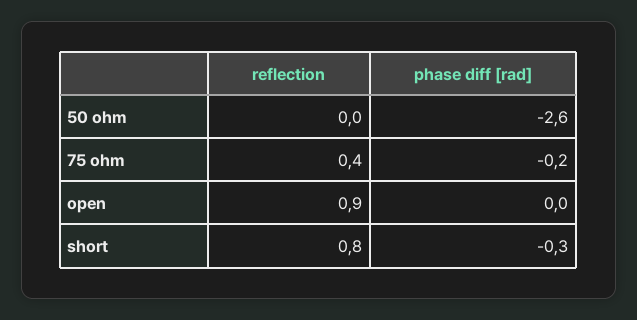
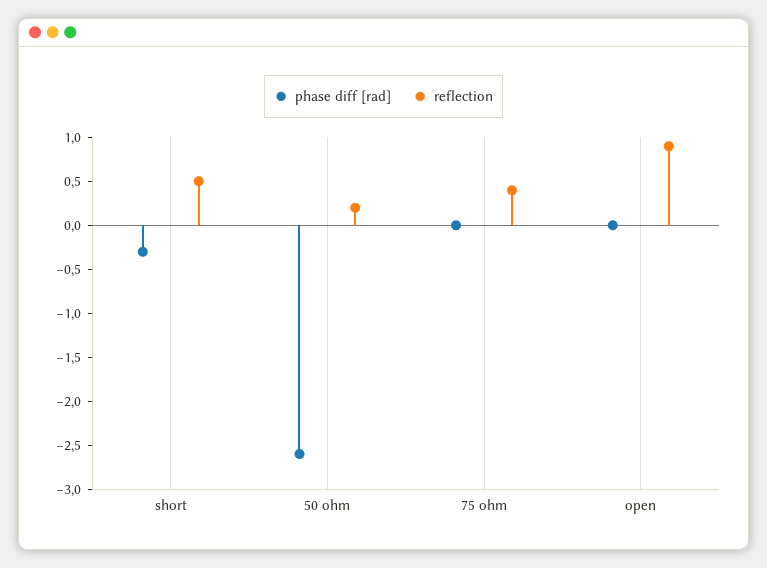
  {
    "reflection": {
-     "50 ohm": 0,
+     "50 ohm": 0.2,
      "75 ohm": 0.4,
      "open": 0.9,
-     "short": 0.8
+     "short": 0.5
    },
    "phase diff [rad]": {
      "50 ohm": -2.6,
-     "75 ohm": -0.2,
+     "75 ohm": 0,
      "open": 0,
      "short": -0.3
    }
  }

